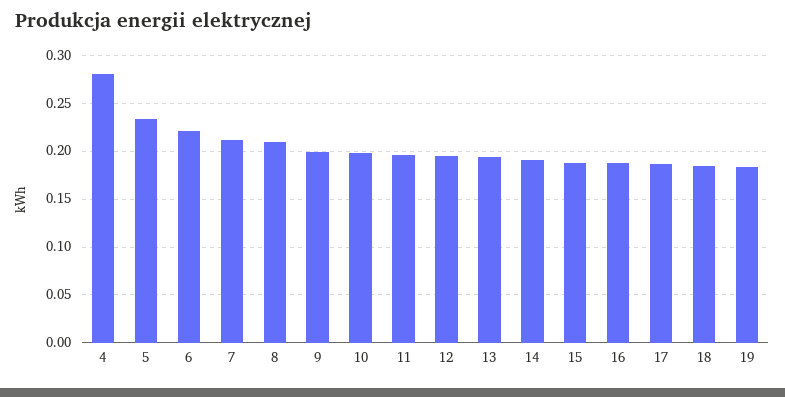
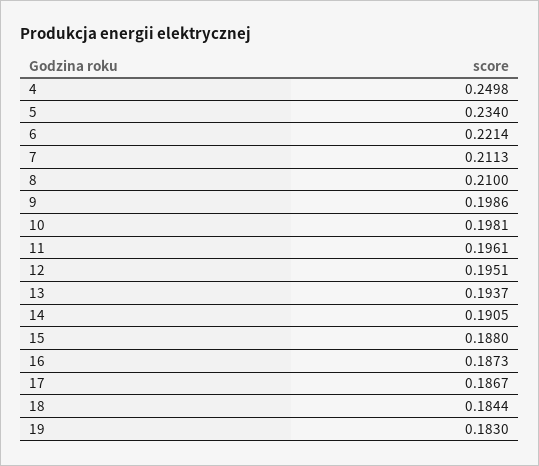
  {
-   "4": 0.28,
+   "4": 0.2498,
    "5": 0.234,
    "6": 0.2214,
    "7": 0.2113,
    "8": 0.21,
    "9": 0.1986,
    "10": 0.1981,
    "11": 0.1961,
    "12": 0.1951,
    "13": 0.1937,
    "14": 0.1905,
    "15": 0.188,
    "16": 0.1873,
    "17": 0.1867,
    "18": 0.1844,
    "19": 0.183
  }

